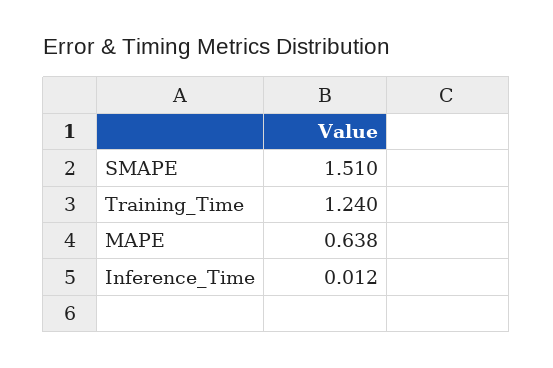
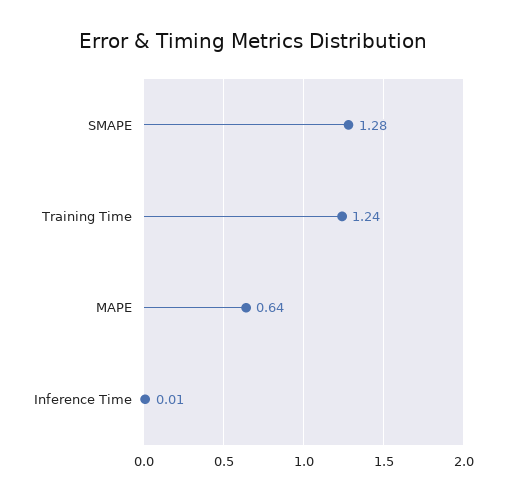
  {
-   "SMAPE": 1.51,
+   "SMAPE": 1.28,
    "Training_Time": 1.24,
    "MAPE": 0.638,
    "Inference_Time": 0.012
  }

